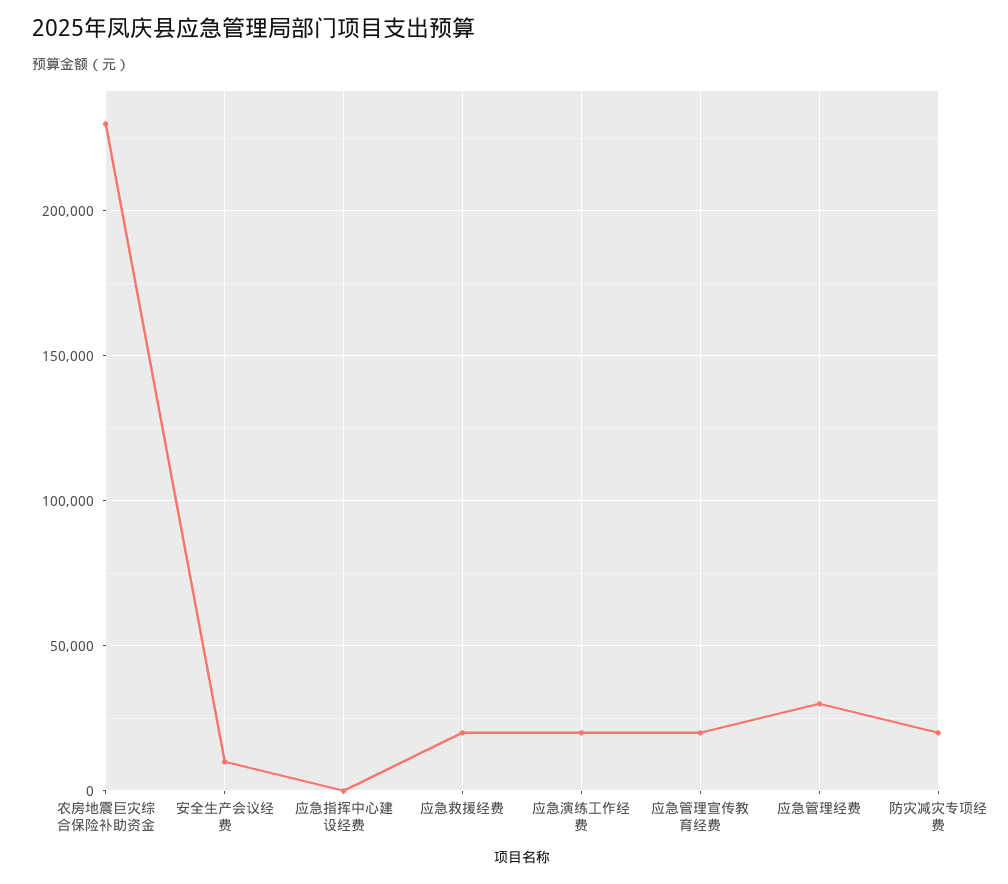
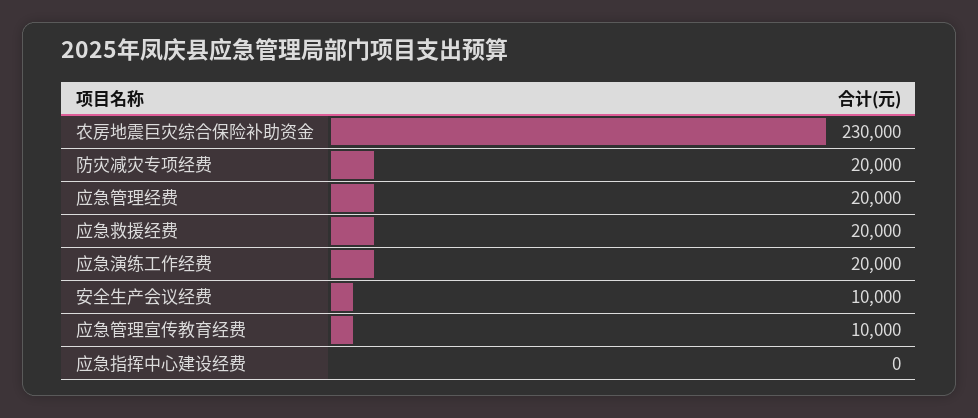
  {
    "农房地震巨灾综合保险补助资金": 230000,
    "安全生产会议经费": 10000,
    "应急指挥中心建设经费": 0,
    "应急救援经费": 20000,
    "应急演练工作经费": 20000,
-   "应急管理宣传教育经费": 20000,
+   "应急管理宣传教育经费": 10000,
-   "应急管理经费": 30000,
+   "应急管理经费": 20000,
    "防灾减灾专项经费": 20000
  }

